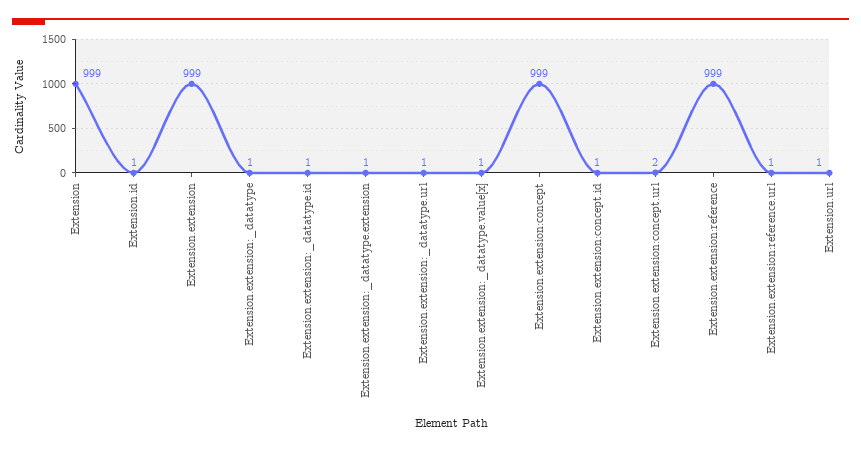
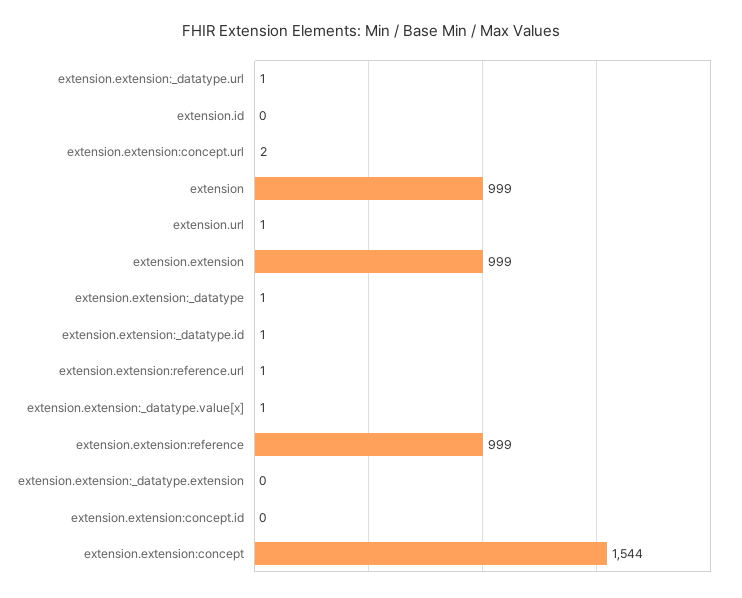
  {
    "Extension": 999,
-   "Extension.id": 1,
+   "Extension.id": 0,
    "Extension.extension": 999,
    "Extension.extension:_datatype": 1,
    "Extension.extension:_datatype.id": 1,
-   "Extension.extension:_datatype.extension": 1,
+   "Extension.extension:_datatype.extension": 0,
    "Extension.extension:_datatype.url": 1,
    "Extension.extension:_datatype.value[x]": 1,
-   "Extension.extension:concept": 999,
+   "Extension.extension:concept": 1544,
-   "Extension.extension:concept.id": 1,
+   "Extension.extension:concept.id": 0,
    "Extension.extension:concept.url": 2,
    "Extension.extension:reference": 999,
    "Extension.extension:reference.url": 1,
    "Extension.url": 1
  }

